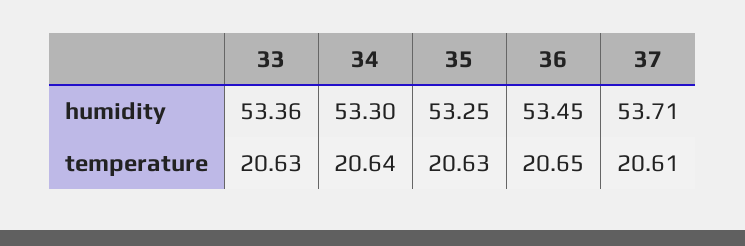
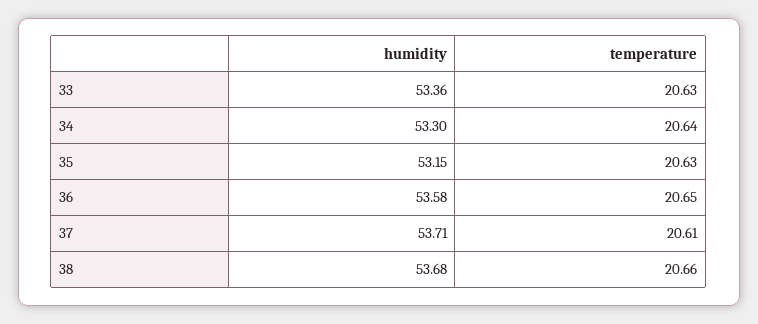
  {
    "33": {
      "humidity": 53.36,
      "temperature": 20.63
    },
    "34": {
      "humidity": 53.3,
      "temperature": 20.64
    },
    "35": {
-     "humidity": 53.25,
+     "humidity": 53.15,
      "temperature": 20.63
    },
    "36": {
-     "humidity": 53.45,
+     "humidity": 53.58,
      "temperature": 20.65
    },
    "37": {
      "humidity": 53.71,
      "temperature": 20.61
-   }
+   },
+   "38": {
+     "humidity": 53.68,
+     "temperature": 20.66
+   }
  }

